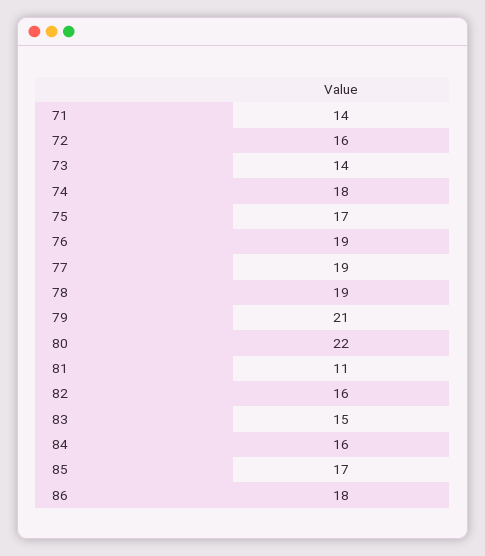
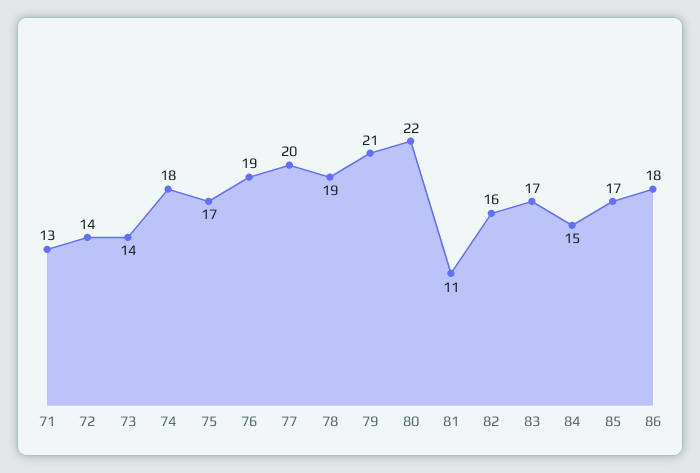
  {
-   "71": 14,
+   "71": 13,
-   "72": 16,
+   "72": 14,
    "73": 14,
    "74": 18,
    "75": 17,
    "76": 19,
-   "77": 19,
+   "77": 20,
    "78": 19,
    "79": 21,
    "80": 22,
    "81": 11,
    "82": 16,
-   "83": 15,
+   "83": 17,
-   "84": 16,
+   "84": 15,
    "85": 17,
    "86": 18
  }

